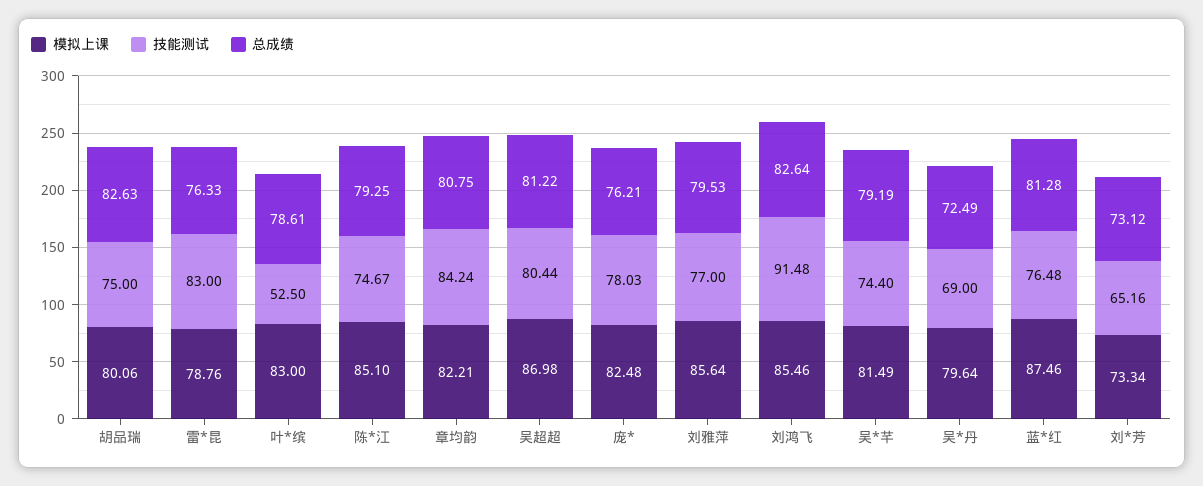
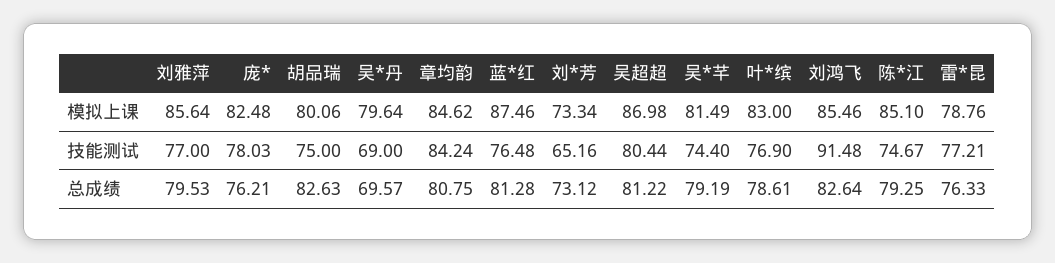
  {
    "模拟上课": {
      "胡品瑞": 80.06,
      "雷*昆": 78.76,
      "叶*缤": 83,
      "陈*江": 85.1,
-     "章均韵": 82.21,
+     "章均韵": 84.62,
      "吴超超": 86.98,
      "庞*": 82.48,
      "刘雅萍": 85.64,
      "刘鸿飞": 85.46,
      "吴*芊": 81.49,
      "吴*丹": 79.64,
      "蓝*红": 87.46,
      "刘*芳": 73.34
    },
    "技能测试": {
      "胡品瑞": 75,
-     "雷*昆": 83,
+     "雷*昆": 77.21,
-     "叶*缤": 52.5,
+     "叶*缤": 76.9,
      "陈*江": 74.67,
      "章均韵": 84.24,
      "吴超超": 80.44,
      "庞*": 78.03,
      "刘雅萍": 77,
      "刘鸿飞": 91.48,
      "吴*芊": 74.4,
      "吴*丹": 69,
      "蓝*红": 76.48,
      "刘*芳": 65.16
    },
    "总成绩": {
      "胡品瑞": 82.63,
      "雷*昆": 76.33,
      "叶*缤": 78.61,
      "陈*江": 79.25,
      "章均韵": 80.75,
      "吴超超": 81.22,
      "庞*": 76.21,
      "刘雅萍": 79.53,
      "刘鸿飞": 82.64,
      "吴*芊": 79.19,
-     "吴*丹": 72.49,
+     "吴*丹": 69.57,
      "蓝*红": 81.28,
      "刘*芳": 73.12
    }
  }

